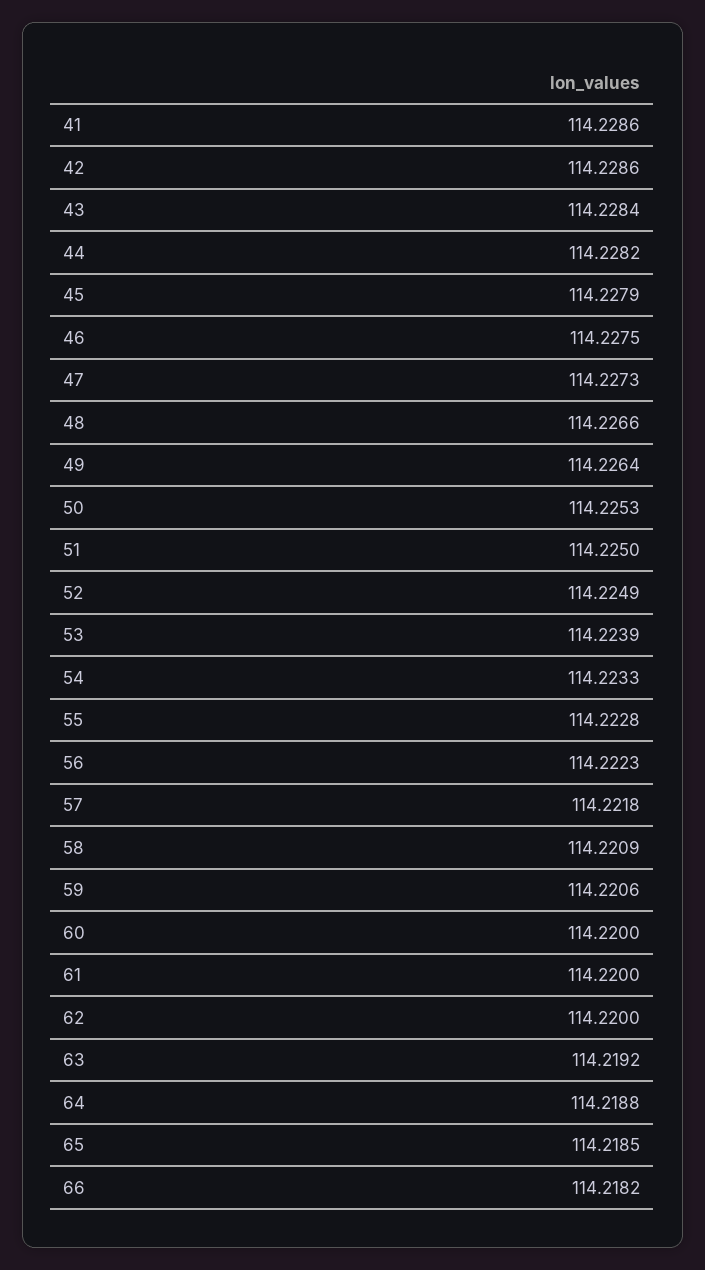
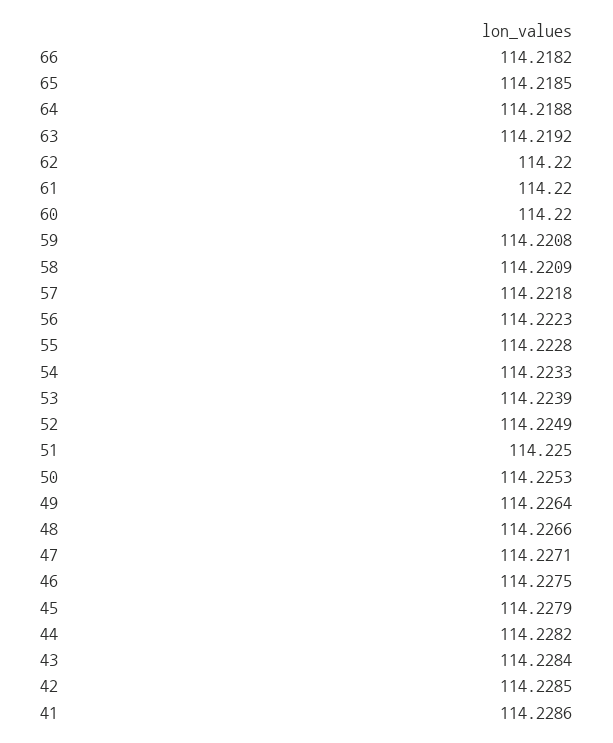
  {
    "41": 114.2286,
-   "42": 114.2286,
+   "42": 114.2285,
    "43": 114.2284,
    "44": 114.2282,
    "45": 114.2279,
    "46": 114.2275,
-   "47": 114.2273,
+   "47": 114.2271,
    "48": 114.2266,
    "49": 114.2264,
    "50": 114.2253,
    "51": 114.225,
    "52": 114.2249,
    "53": 114.2239,
    "54": 114.2233,
    "55": 114.2228,
    "56": 114.2223,
    "57": 114.2218,
    "58": 114.2209,
-   "59": 114.2206,
+   "59": 114.2208,
    "60": 114.22,
    "61": 114.22,
    "62": 114.22,
    "63": 114.2192,
    "64": 114.2188,
    "65": 114.2185,
    "66": 114.2182
  }

